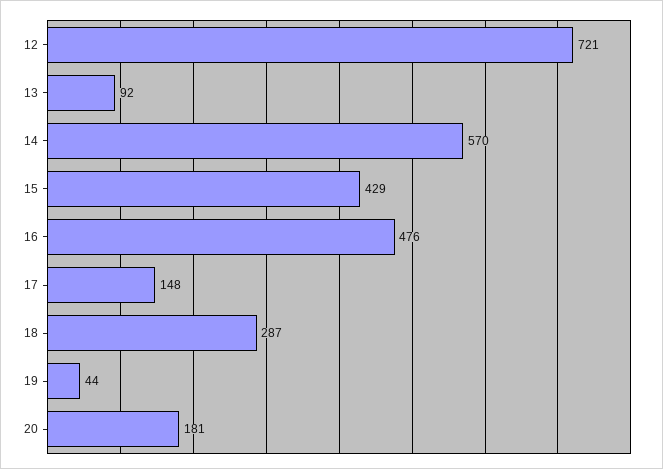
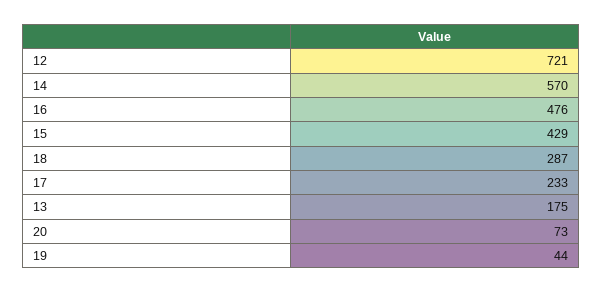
  {
    "12": 721,
-   "13": 92,
+   "13": 175,
    "14": 570,
    "15": 429,
    "16": 476,
-   "17": 148,
+   "17": 233,
    "18": 287,
    "19": 44,
-   "20": 181
+   "20": 73
  }

